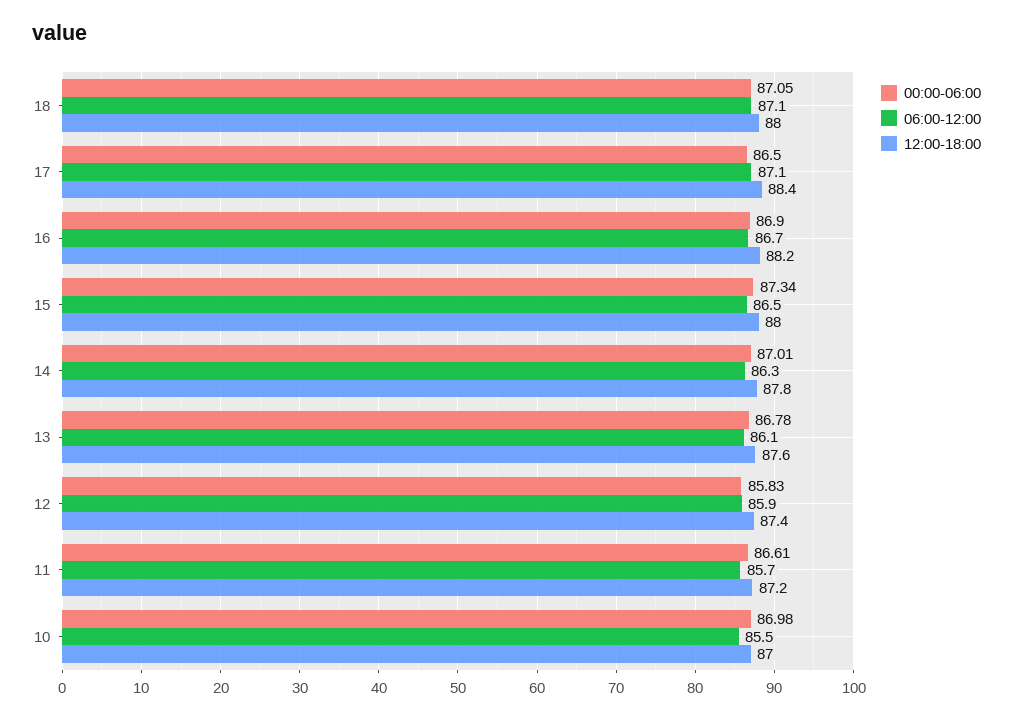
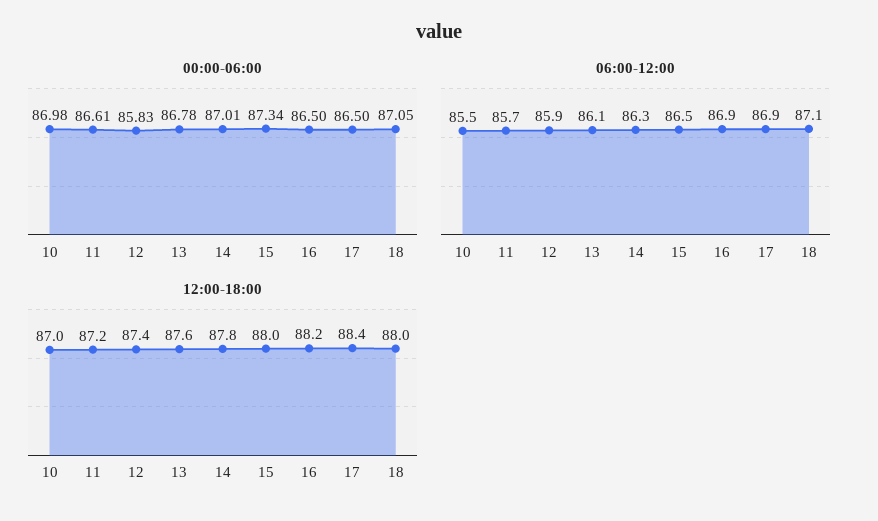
  {
    "00:00-06:00": {
      "18": 87.05,
      "17": 86.5,
-     "16": 86.9,
+     "16": 86.5,
      "15": 87.34,
      "14": 87.01,
      "13": 86.78,
      "12": 85.83,
      "11": 86.61,
      "10": 86.98
    },
    "06:00-12:00": {
      "18": 87.1,
-     "17": 87.1,
+     "17": 86.9,
-     "16": 86.7,
+     "16": 86.9,
      "15": 86.5,
      "14": 86.3,
      "13": 86.1,
      "12": 85.9,
      "11": 85.7,
      "10": 85.5
    },
    "12:00-18:00": {
      "18": 88,
      "17": 88.4,
      "16": 88.2,
      "15": 88,
      "14": 87.8,
      "13": 87.6,
      "12": 87.4,
      "11": 87.2,
      "10": 87
    }
  }

